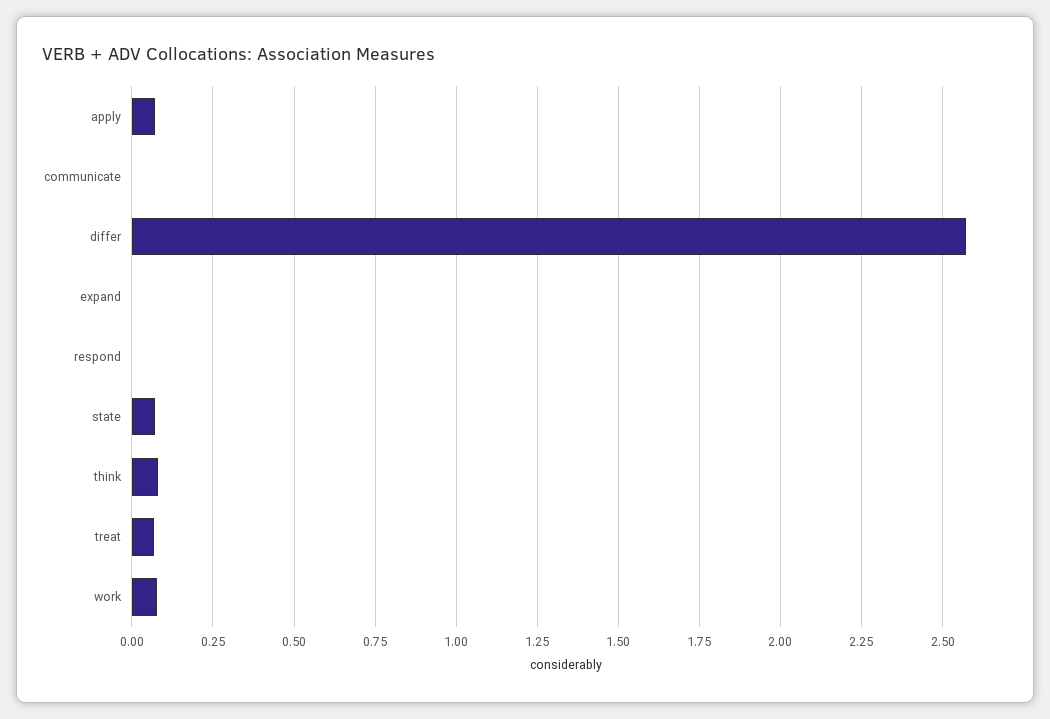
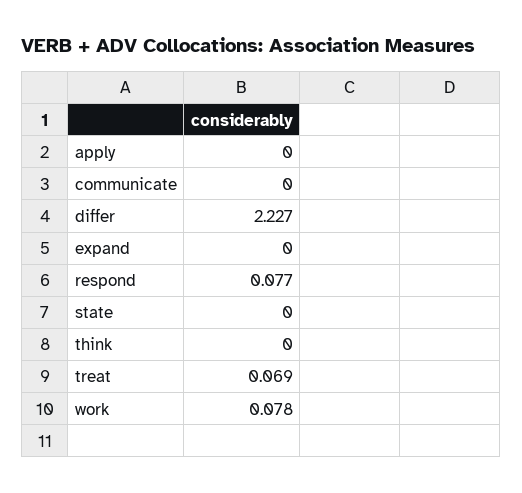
  {
-   "apply": 0.075,
+   "apply": 0,
    "communicate": 0,
-   "differ": 2.575,
+   "differ": 2.227,
    "expand": 0,
-   "respond": 0,
+   "respond": 0.077,
-   "state": 0.075,
+   "state": 0,
-   "think": 0.075,
+   "think": 0,
    "treat": 0.069,
    "work": 0.078
  }

